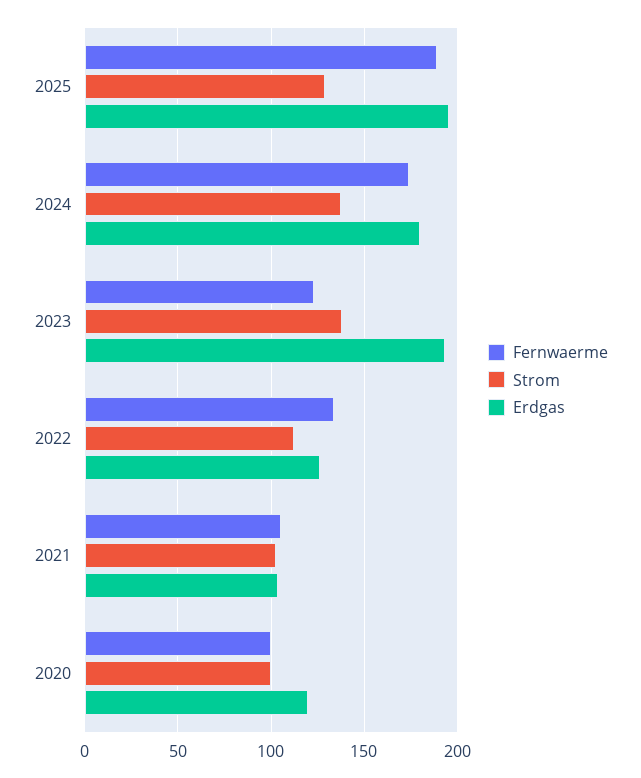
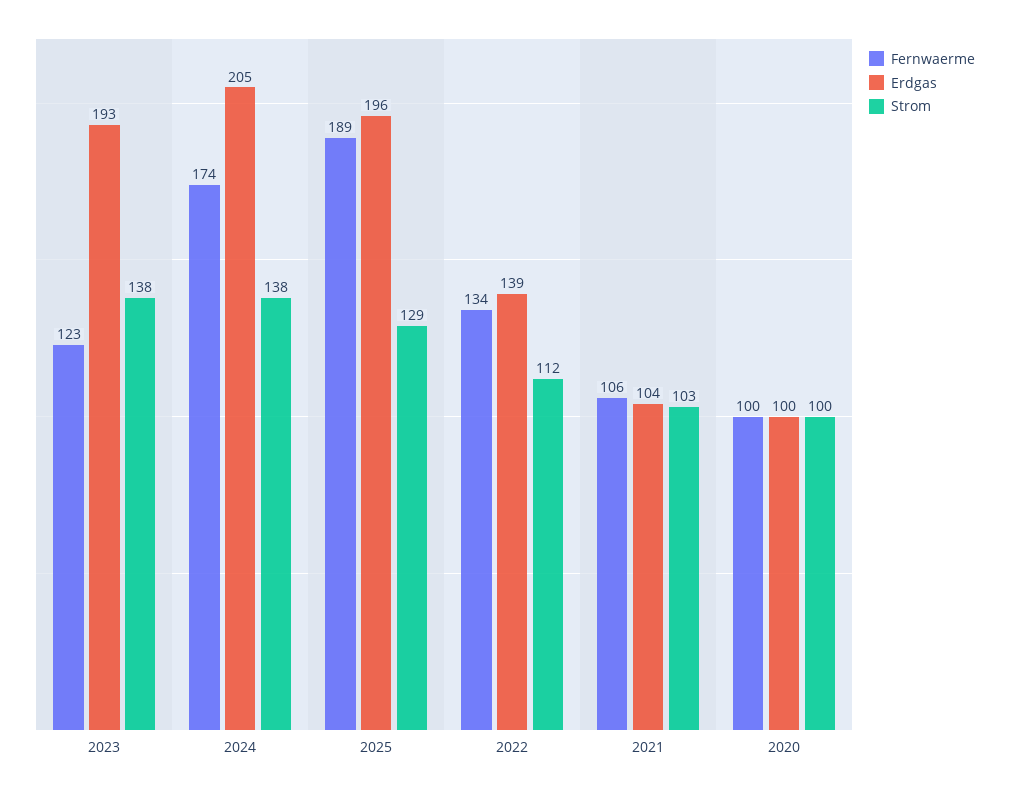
  {
    "Fernwaerme": {
      "2025": 189,
      "2024": 174,
      "2023": 123,
      "2022": 134,
      "2021": 106,
      "2020": 100
    },
    "Strom": {
      "2025": 129,
      "2024": 138,
      "2023": 138,
      "2022": 112,
      "2021": 103,
      "2020": 100
    },
    "Erdgas": {
      "2025": 196,
-     "2024": 180,
+     "2024": 205,
      "2023": 193,
-     "2022": 125,
+     "2022": 139,
      "2021": 104,
-     "2020": 120
+     "2020": 100
    }
  }

